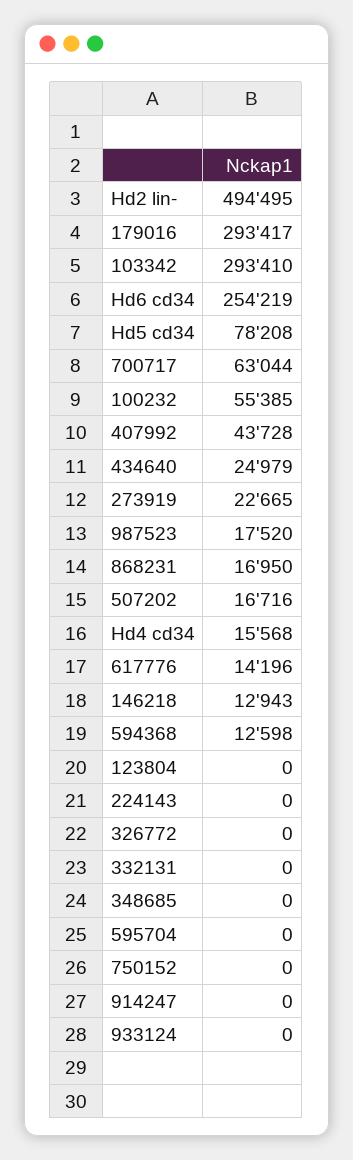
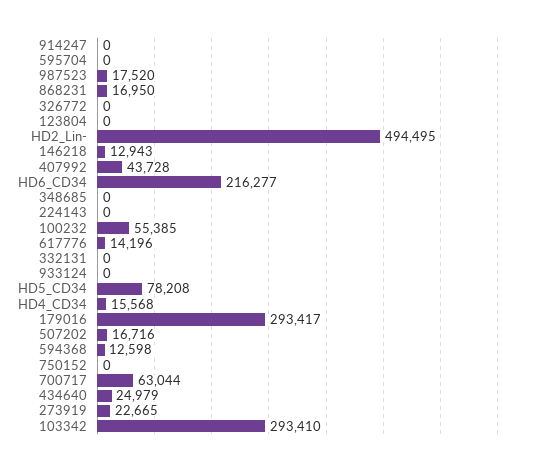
  {
    "Hd2 lin-": 494495,
    "179016": 293417,
    "103342": 293410,
-   "Hd6 cd34": 254219,
+   "Hd6 cd34": 216277,
    "Hd5 cd34": 78208,
    "700717": 63044,
    "100232": 55385,
    "407992": 43728,
    "434640": 24979,
    "273919": 22665,
    "987523": 17520,
    "868231": 16950,
    "507202": 16716,
    "Hd4 cd34": 15568,
    "617776": 14196,
    "146218": 12943,
    "594368": 12598,
    "123804": 0,
    "224143": 0,
    "326772": 0,
    "332131": 0,
    "348685": 0,
    "595704": 0,
    "750152": 0,
    "914247": 0,
    "933124": 0
  }

